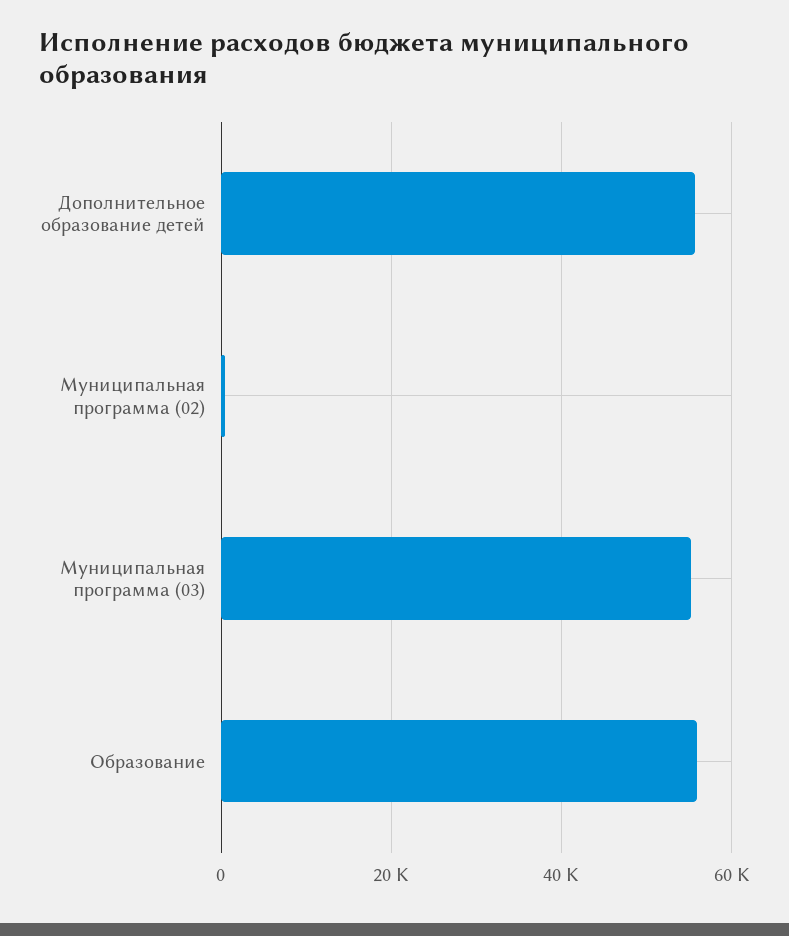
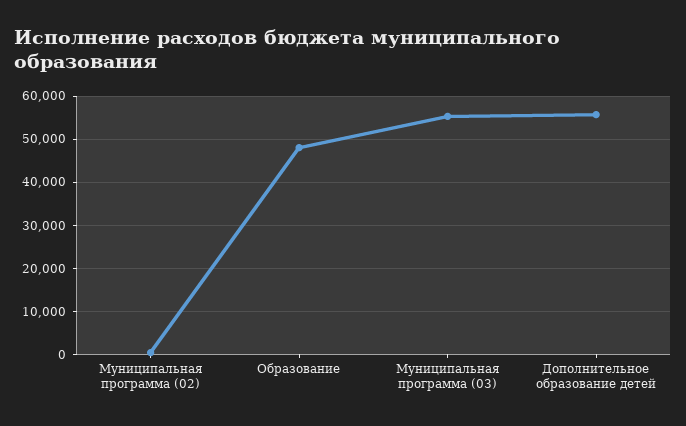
  {
    "Дополнительное образование детей": 56000,
    "Муниципальная программа (02)": 0,
    "Муниципальная программа (03)": 56000,
-   "Образование": 56000
+   "Образование": 48000
  }

